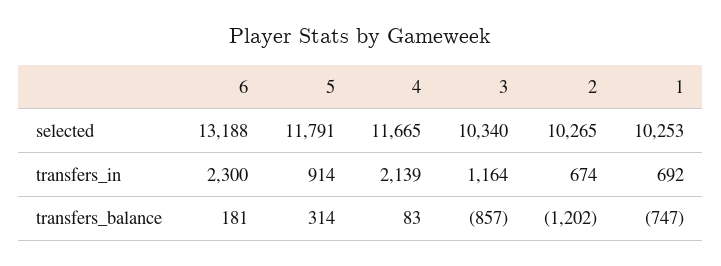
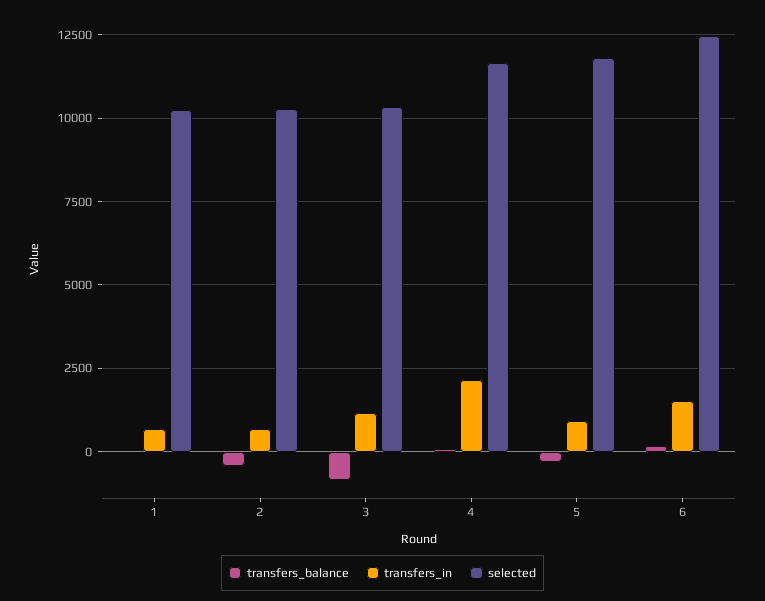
  {
    "selected": {
-     "6": 13188,
+     "6": 12500,
      "5": 11791,
      "4": 11665,
      "3": 10340,
      "2": 10265,
      "1": 10253
    },
    "transfers_in": {
-     "6": 2300,
+     "6": 1500,
      "5": 914,
      "4": 2139,
      "3": 1164,
      "2": 674,
      "1": 692
    },
    "transfers_balance": {
      "6": 181,
-     "5": 314,
+     "5": -250,
      "4": 83,
      "3": -857,
-     "2": -1202,
+     "2": -500,
-     "1": -747
+     "1": 0
    }
  }

